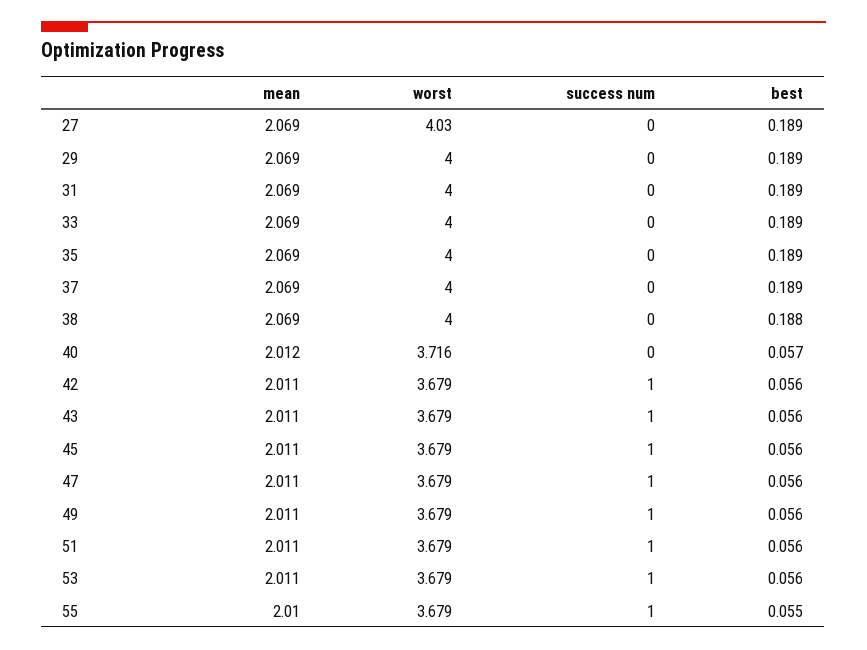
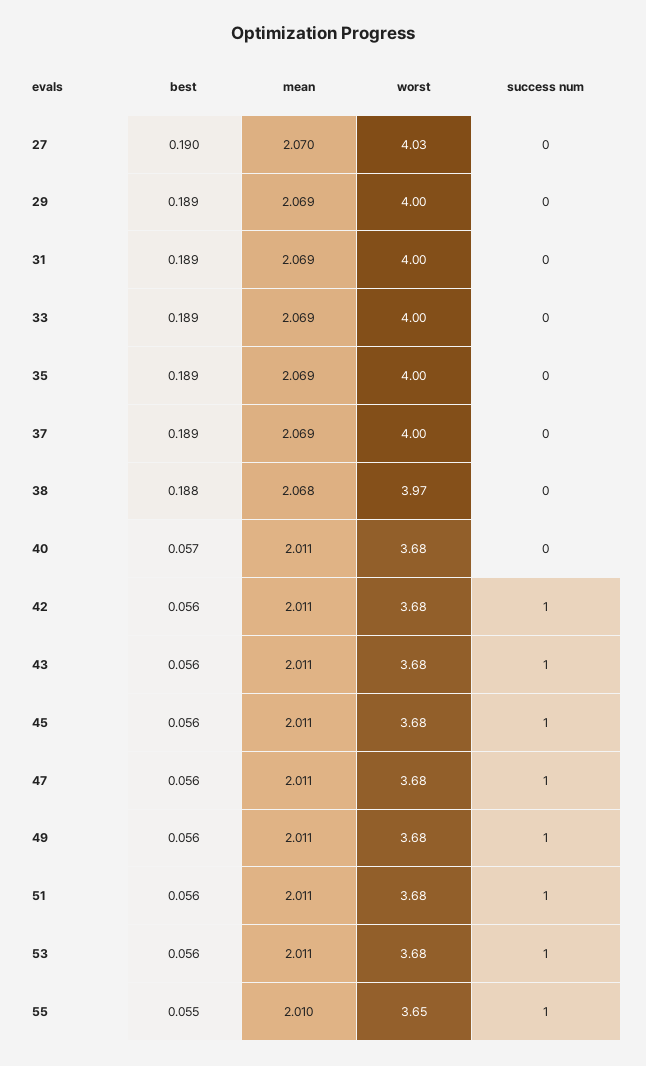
  {
    "mean": {
-     "27": 2.069,
+     "27": 2.07,
      "29": 2.069,
      "31": 2.069,
      "33": 2.069,
      "35": 2.069,
      "37": 2.069,
-     "38": 2.069,
+     "38": 2.068,
-     "40": 2.012,
+     "40": 2.011,
      "42": 2.011,
      "43": 2.011,
      "45": 2.011,
      "47": 2.011,
      "49": 2.011,
      "51": 2.011,
      "53": 2.011,
      "55": 2.01
    },
    "worst": {
      "27": 4.03,
      "29": 4,
      "31": 4,
      "33": 4,
      "35": 4,
      "37": 4,
-     "38": 4,
+     "38": 3.97,
-     "40": 3.716,
+     "40": 3.68,
      "42": 3.679,
      "43": 3.679,
      "45": 3.679,
      "47": 3.679,
      "49": 3.679,
      "51": 3.679,
      "53": 3.679,
-     "55": 3.679
+     "55": 3.65
    },
    "success num": {
      "27": 0,
      "29": 0,
      "31": 0,
      "33": 0,
      "35": 0,
      "37": 0,
      "38": 0,
      "40": 0,
      "42": 1,
      "43": 1,
      "45": 1,
      "47": 1,
      "49": 1,
      "51": 1,
      "53": 1,
      "55": 1
    },
    "best": {
-     "27": 0.189,
+     "27": 0.19,
      "29": 0.189,
      "31": 0.189,
      "33": 0.189,
      "35": 0.189,
      "37": 0.189,
      "38": 0.188,
      "40": 0.057,
      "42": 0.056,
      "43": 0.056,
      "45": 0.056,
      "47": 0.056,
      "49": 0.056,
      "51": 0.056,
      "53": 0.056,
      "55": 0.055
    }
  }

